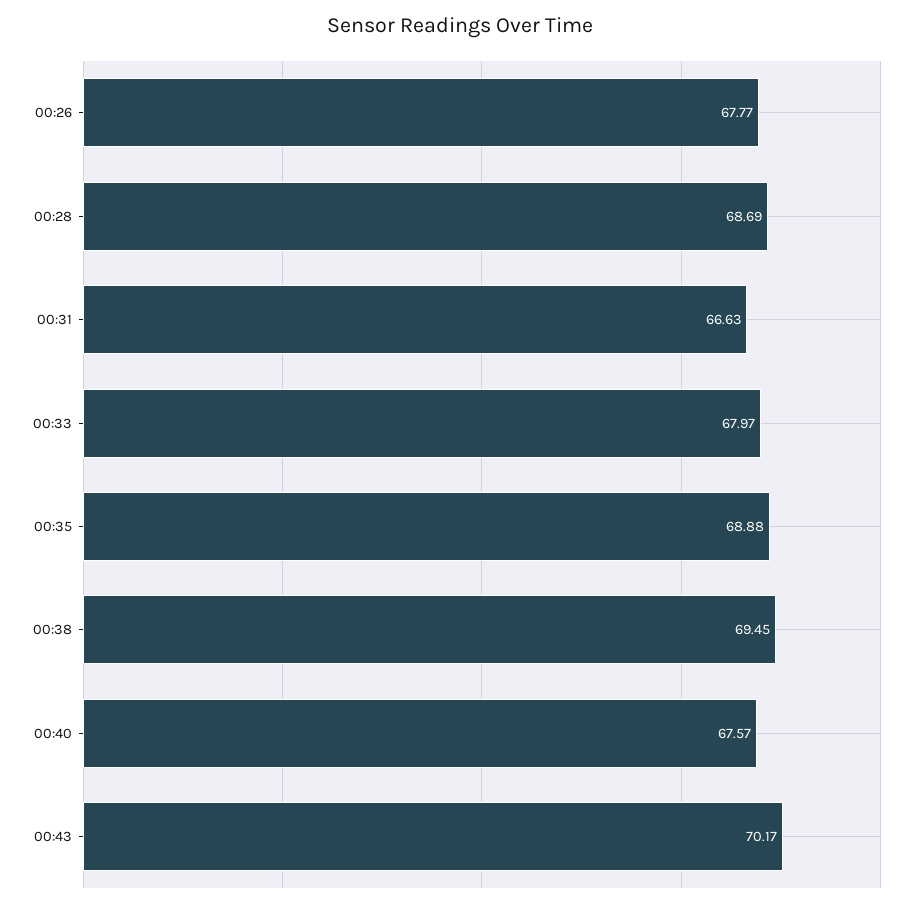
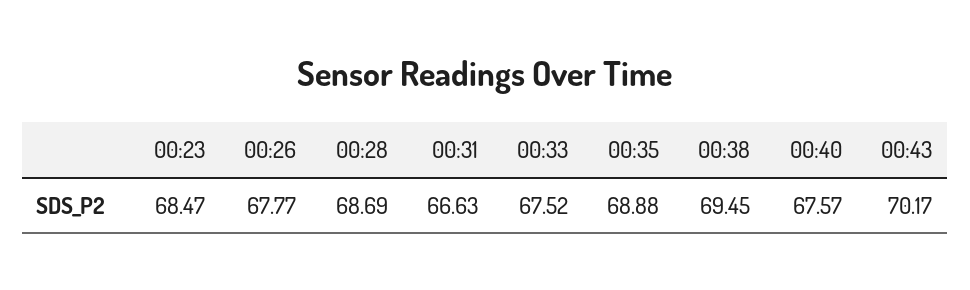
  {
    "00:26": 67.77,
    "00:28": 68.69,
    "00:31": 66.63,
-   "00:33": 67.97,
+   "00:33": 67.52,
    "00:35": 68.88,
    "00:38": 69.45,
    "00:40": 67.57,
-   "00:43": 70.17
+   "00:43": 70.17,
+   "00:23": 68.47
  }

